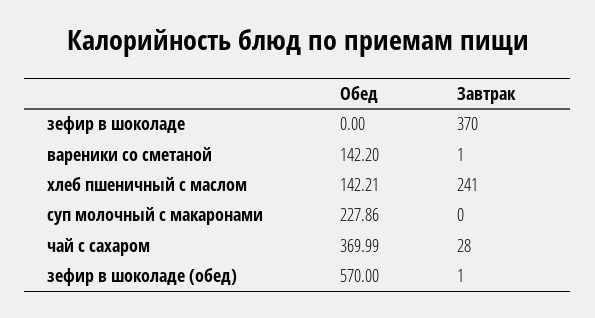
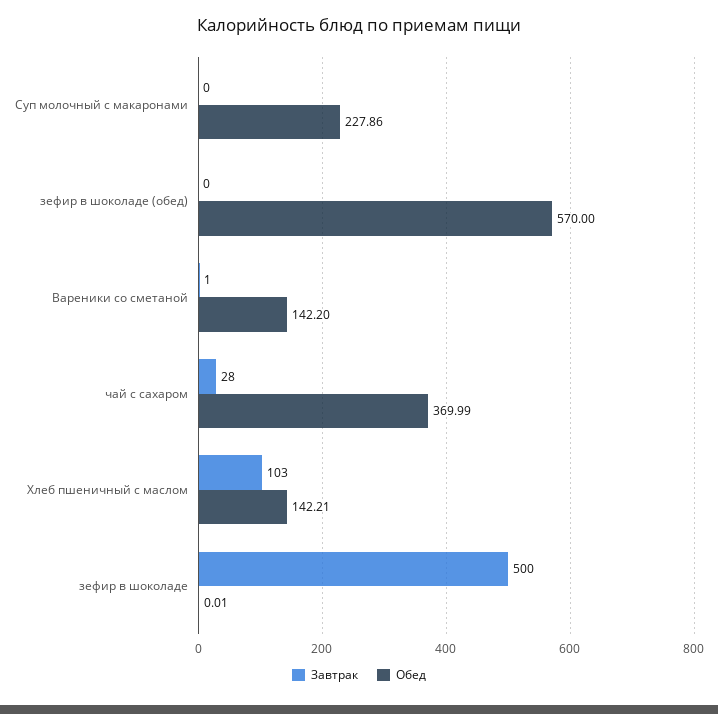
  {
    "Обед": {
-     "зефир в шоколаде": 0,
+     "зефир в шоколаде": 0.01,
      "вареники со сметаной": 142.2,
      "хлеб пшеничный с маслом": 142.21,
      "суп молочный с макаронами": 227.86,
      "чай с сахаром": 369.99,
      "зефир в шоколаде (обед)": 570
    },
    "Завтрак": {
-     "зефир в шоколаде": 370,
+     "зефир в шоколаде": 500,
      "вареники со сметаной": 1,
-     "хлеб пшеничный с маслом": 241,
+     "хлеб пшеничный с маслом": 103,
      "суп молочный с макаронами": 0,
      "чай с сахаром": 28,
-     "зефир в шоколаде (обед)": 1
+     "зефир в шоколаде (обед)": 0
    }
  }

